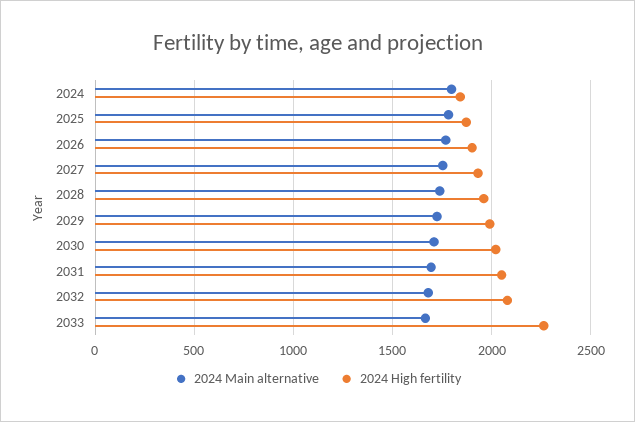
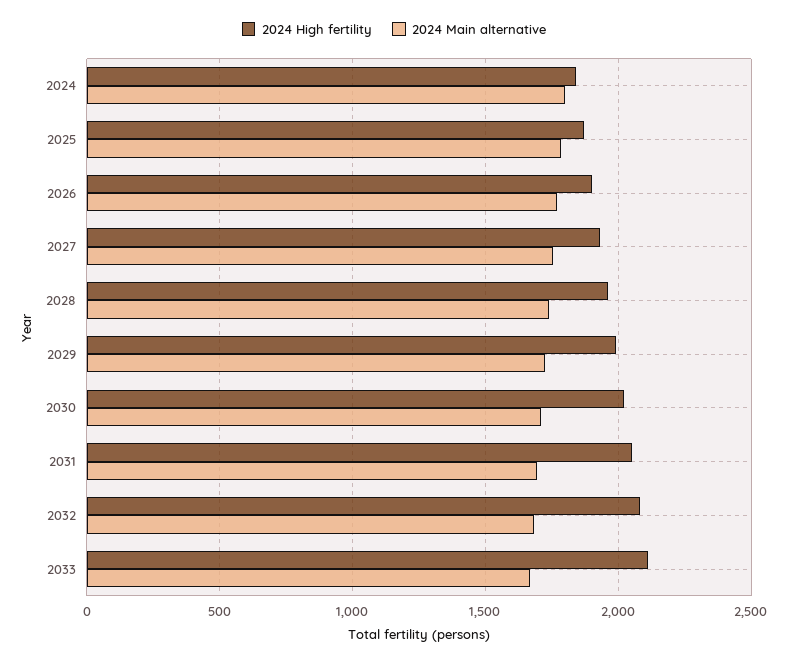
  {
    "2024 Main alternative": {
      "2024": 1800,
      "2025": 1800,
      "2026": 1750,
      "2027": 1750,
      "2028": 1750,
      "2029": 1750,
      "2030": 1700,
      "2031": 1700,
      "2032": 1700,
      "2033": 1650
    },
    "2024 High fertility": {
      "2024": 1850,
      "2025": 1850,
      "2026": 1900,
      "2027": 1950,
      "2028": 1950,
      "2029": 2000,
      "2030": 2000,
      "2031": 2050,
      "2032": 2100,
-     "2033": 2250
+     "2033": 2100
    }
  }

